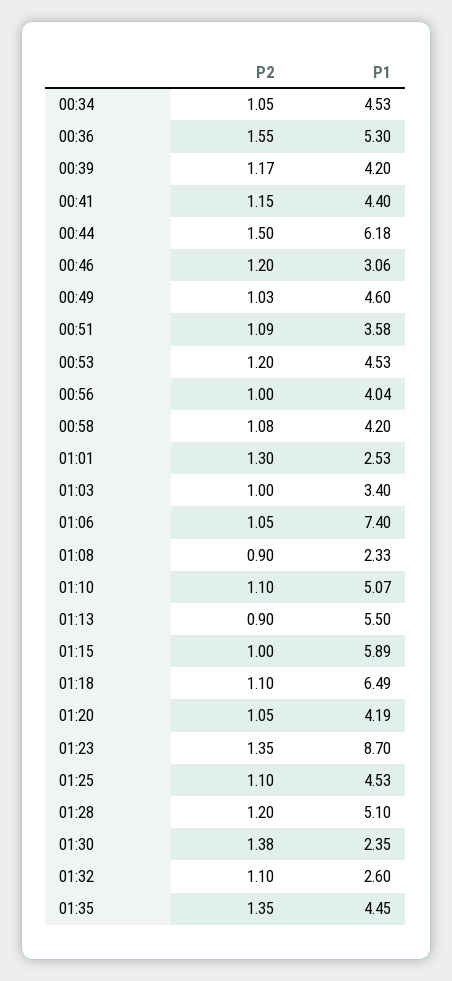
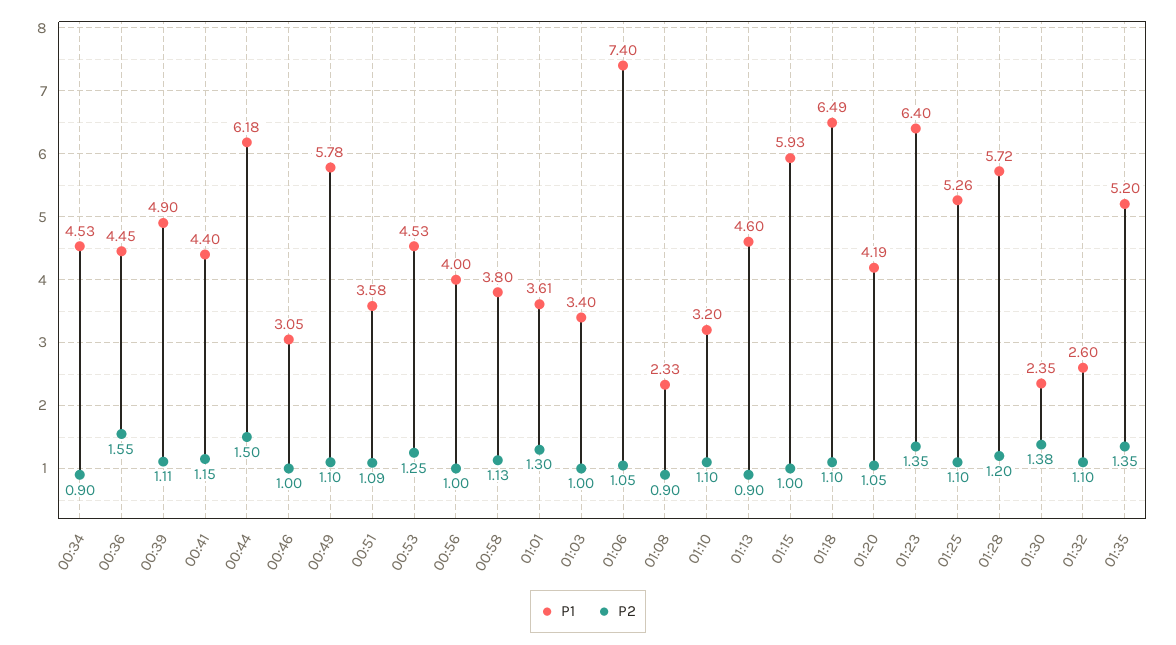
  {
    "P2": {
-     "00:34": 1.05,
+     "00:34": 0.9,
      "00:36": 1.55,
-     "00:39": 1.17,
+     "00:39": 1.11,
      "00:41": 1.15,
      "00:44": 1.5,
-     "00:46": 1.2,
+     "00:46": 1,
-     "00:49": 1.03,
+     "00:49": 1.1,
      "00:51": 1.09,
-     "00:53": 1.2,
+     "00:53": 1.25,
      "00:56": 1,
-     "00:58": 1.08,
+     "00:58": 1.13,
      "01:01": 1.3,
      "01:03": 1,
      "01:06": 1.05,
      "01:08": 0.9,
      "01:10": 1.1,
      "01:13": 0.9,
      "01:15": 1,
      "01:18": 1.1,
      "01:20": 1.05,
      "01:23": 1.35,
      "01:25": 1.1,
      "01:28": 1.2,
      "01:30": 1.38,
      "01:32": 1.1,
      "01:35": 1.35
    },
    "P1": {
      "00:34": 4.53,
-     "00:36": 5.3,
+     "00:36": 4.45,
-     "00:39": 4.2,
+     "00:39": 4.9,
      "00:41": 4.4,
      "00:44": 6.18,
-     "00:46": 3.06,
+     "00:46": 3.05,
-     "00:49": 4.6,
+     "00:49": 5.78,
      "00:51": 3.58,
      "00:53": 4.53,
-     "00:56": 4.04,
+     "00:56": 4,
-     "00:58": 4.2,
+     "00:58": 3.8,
-     "01:01": 2.53,
+     "01:01": 3.61,
      "01:03": 3.4,
      "01:06": 7.4,
      "01:08": 2.33,
-     "01:10": 5.07,
+     "01:10": 3.2,
-     "01:13": 5.5,
+     "01:13": 4.6,
-     "01:15": 5.89,
+     "01:15": 5.93,
      "01:18": 6.49,
      "01:20": 4.19,
-     "01:23": 8.7,
+     "01:23": 6.4,
-     "01:25": 4.53,
+     "01:25": 5.26,
-     "01:28": 5.1,
+     "01:28": 5.72,
      "01:30": 2.35,
      "01:32": 2.6,
-     "01:35": 4.45
+     "01:35": 5.2
    }
  }

